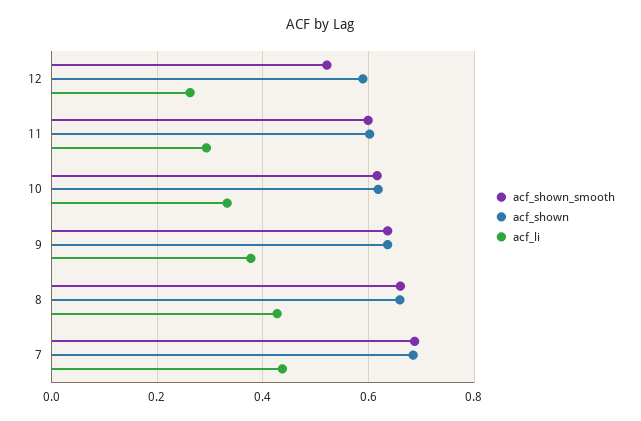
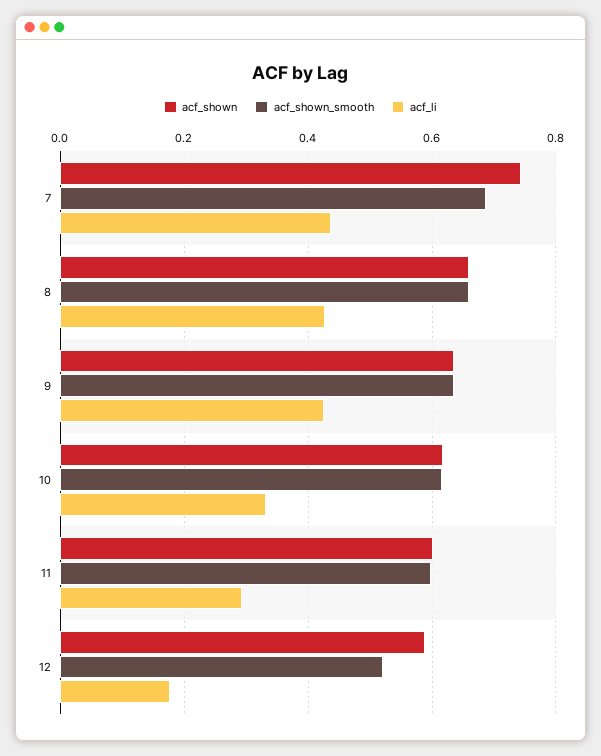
  {
    "acf_shown_smooth": {
      "12": 0.52,
      "11": 0.6,
      "10": 0.62,
      "9": 0.64,
      "8": 0.66,
      "7": 0.68
    },
    "acf_shown": {
      "12": 0.58,
      "11": 0.6,
      "10": 0.62,
      "9": 0.64,
      "8": 0.66,
-     "7": 0.68
+     "7": 0.74
    },
    "acf_li": {
-     "12": 0.26,
+     "12": 0.18,
      "11": 0.3,
      "10": 0.34,
-     "9": 0.38,
+     "9": 0.42,
      "8": 0.42,
      "7": 0.44
    }
  }

